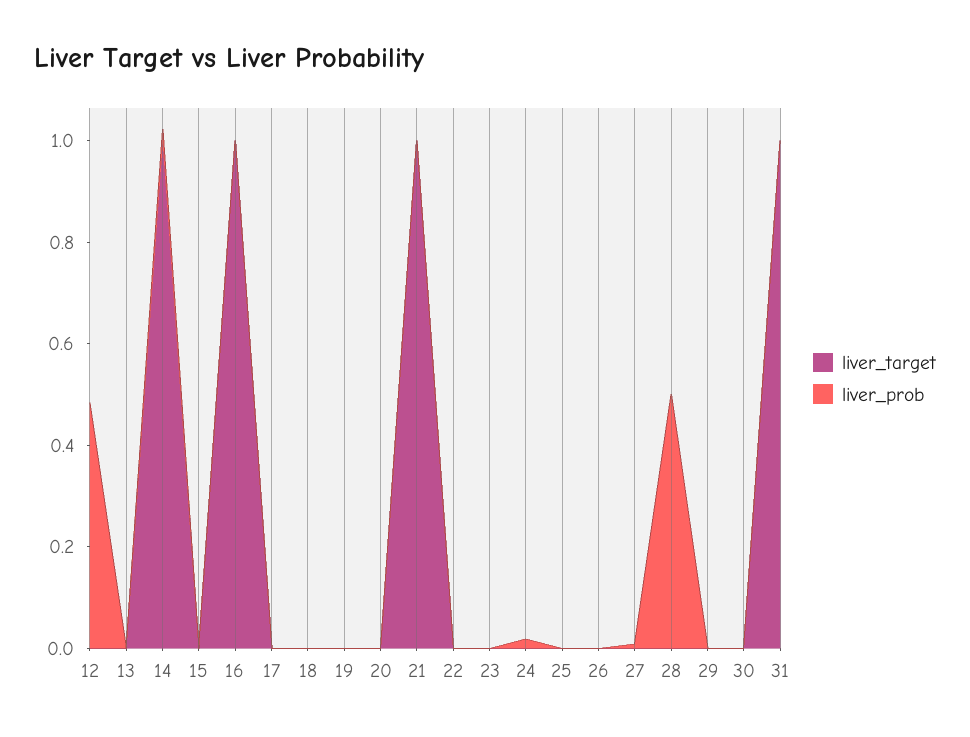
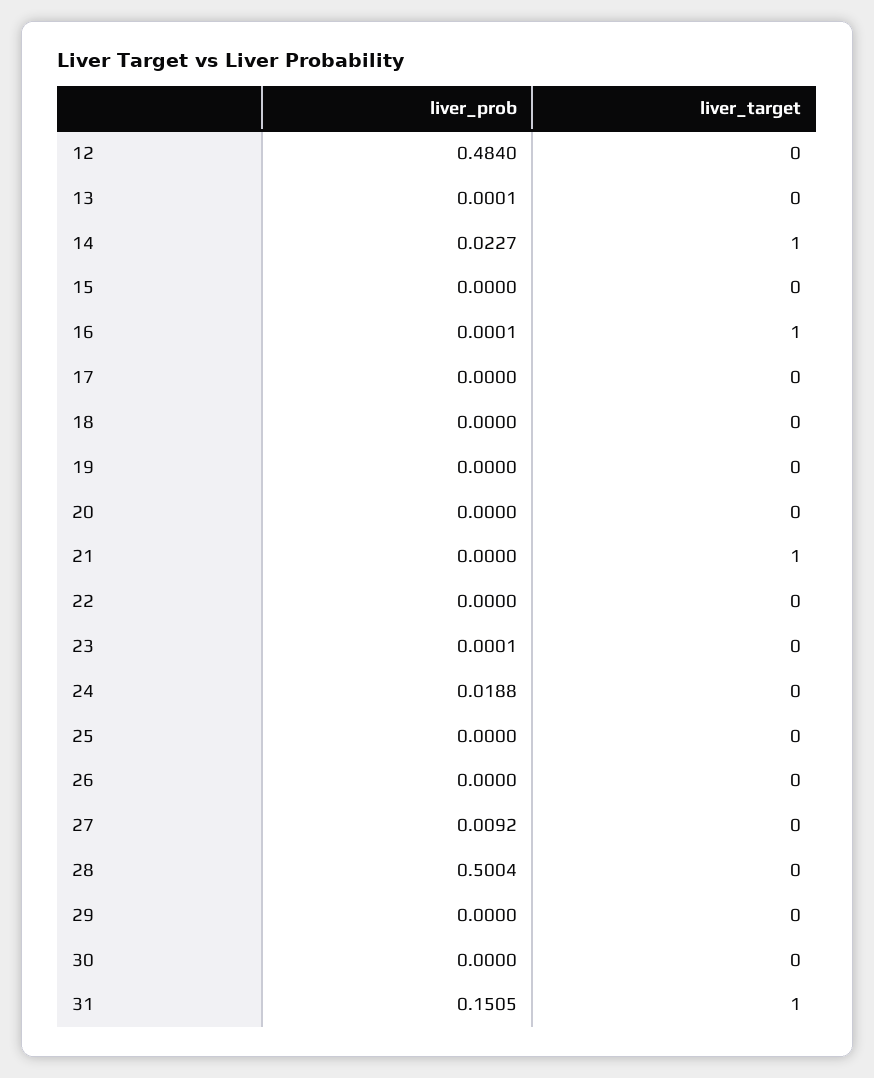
  {
    "liver_target": {
      "12": 0,
      "13": 0,
      "14": 1,
      "15": 0,
      "16": 1,
      "17": 0,
      "18": 0,
      "19": 0,
      "20": 0,
      "21": 1,
      "22": 0,
      "23": 0,
      "24": 0,
      "25": 0,
      "26": 0,
      "27": 0,
      "28": 0,
      "29": 0,
      "30": 0,
      "31": 1
    },
    "liver_prob": {
      "12": 0.484,
      "13": 0.0001,
      "14": 0.0227,
      "15": 0,
      "16": 0.0001,
      "17": 0,
      "18": 0,
      "19": 0,
      "20": 0,
      "21": 0,
      "22": 0,
      "23": 0.0001,
      "24": 0.0188,
      "25": 0,
      "26": 0,
      "27": 0.0092,
      "28": 0.5004,
      "29": 0,
      "30": 0,
-     "31": 0
+     "31": 0.1505
    }
  }

